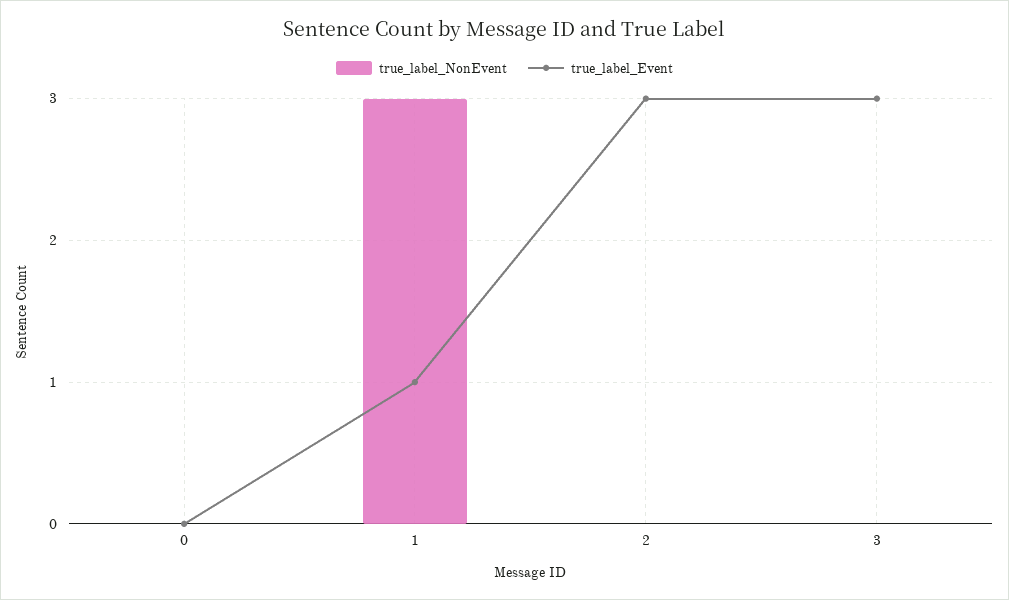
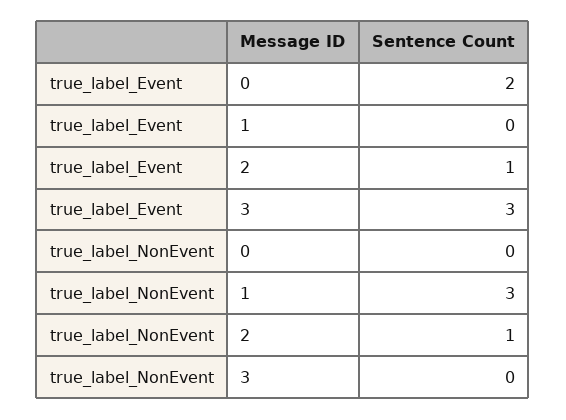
  {
    "true_label_NonEvent": {
      "0": 0,
      "1": 3,
-     "2": 0,
+     "2": 1,
      "3": 0
    },
    "true_label_Event": {
-     "0": 0,
+     "0": 2,
-     "1": 1,
+     "1": 0,
-     "2": 3,
+     "2": 1,
      "3": 3
    }
  }

